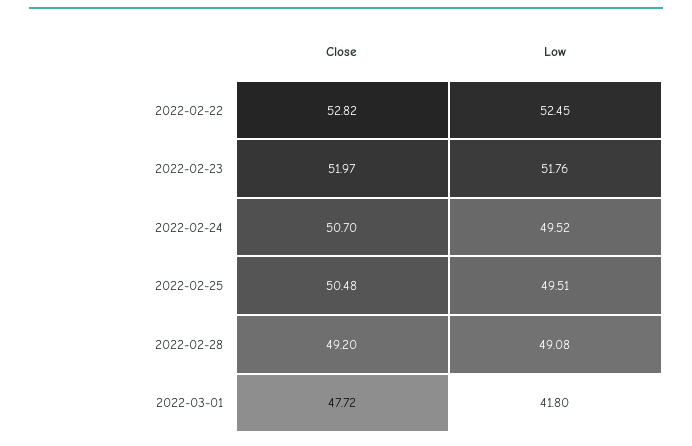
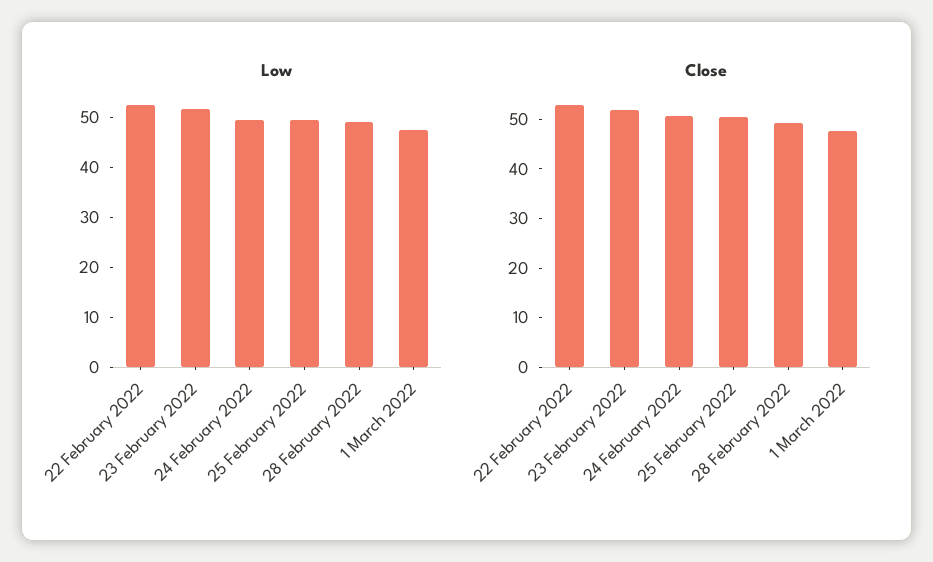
  {
    "Close": {
      "2022-02-22": 52.82,
      "2022-02-23": 51.97,
      "2022-02-24": 50.7,
      "2022-02-25": 50.48,
      "2022-02-28": 49.2,
      "2022-03-01": 47.72
    },
    "Low": {
      "2022-02-22": 52.45,
      "2022-02-23": 51.76,
      "2022-02-24": 49.52,
      "2022-02-25": 49.51,
      "2022-02-28": 49.08,
-     "2022-03-01": 41.8
+     "2022-03-01": 48
    }
  }

